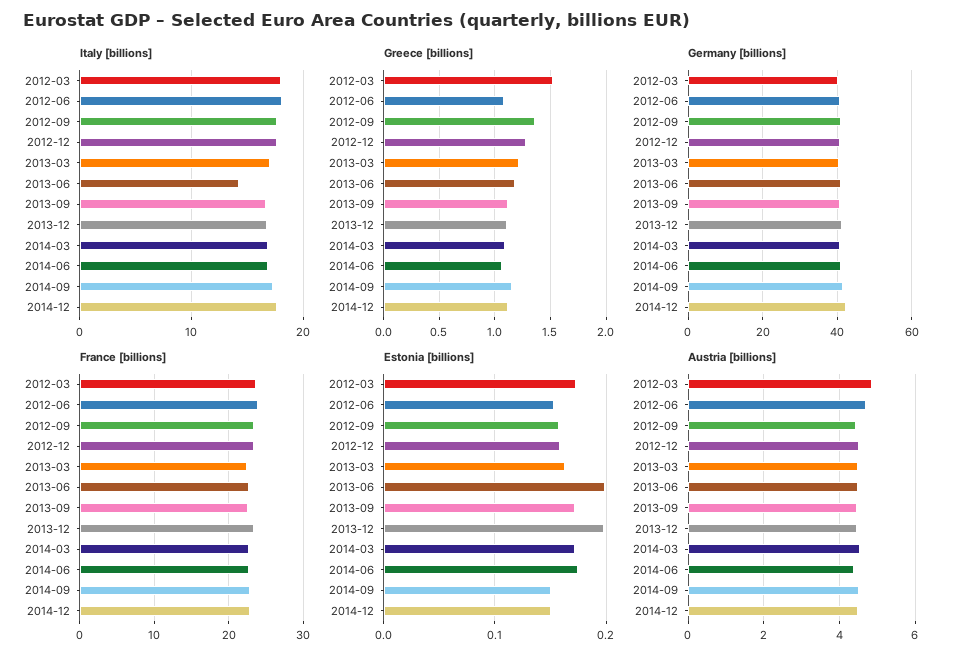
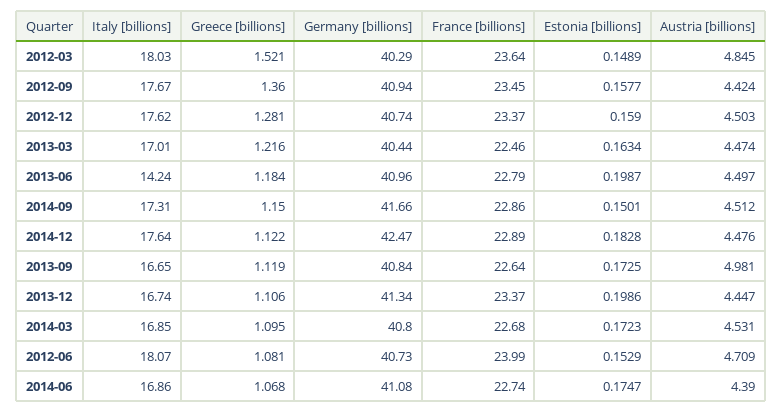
  {
    "Italy [billions]": {
      "2012-03": 18.03,
      "2012-06": 18.07,
      "2012-09": 17.67,
      "2012-12": 17.62,
      "2013-03": 17.01,
      "2013-06": 14.24,
      "2013-09": 16.65,
      "2013-12": 16.74,
      "2014-03": 16.85,
      "2014-06": 16.86,
      "2014-09": 17.31,
      "2014-12": 17.64
    },
    "Greece [billions]": {
      "2012-03": 1.521,
      "2012-06": 1.081,
      "2012-09": 1.36,
      "2012-12": 1.281,
      "2013-03": 1.216,
      "2013-06": 1.184,
      "2013-09": 1.119,
      "2013-12": 1.106,
      "2014-03": 1.095,
      "2014-06": 1.068,
      "2014-09": 1.15,
      "2014-12": 1.122
    },
    "Germany [billions]": {
      "2012-03": 40.29,
      "2012-06": 40.73,
      "2012-09": 40.94,
      "2012-12": 40.74,
      "2013-03": 40.44,
      "2013-06": 40.96,
      "2013-09": 40.84,
      "2013-12": 41.34,
      "2014-03": 40.8,
      "2014-06": 41.08,
      "2014-09": 41.66,
      "2014-12": 42.47
    },
    "France [billions]": {
      "2012-03": 23.64,
      "2012-06": 23.99,
      "2012-09": 23.45,
      "2012-12": 23.37,
      "2013-03": 22.46,
      "2013-06": 22.79,
      "2013-09": 22.64,
      "2013-12": 23.37,
      "2014-03": 22.68,
      "2014-06": 22.74,
      "2014-09": 22.86,
      "2014-12": 22.89
    },
    "Estonia [billions]": {
-     "2012-03": 0.17,
+     "2012-03": 0.1489,
      "2012-06": 0.1529,
      "2012-09": 0.1577,
      "2012-12": 0.159,
      "2013-03": 0.1634,
      "2013-06": 0.1987,
      "2013-09": 0.1725,
      "2013-12": 0.1986,
      "2014-03": 0.1723,
      "2014-06": 0.1747,
      "2014-09": 0.1501,
-     "2014-12": 0.15
+     "2014-12": 0.1828
    },
    "Austria [billions]": {
      "2012-03": 4.845,
      "2012-06": 4.709,
      "2012-09": 4.424,
      "2012-12": 4.503,
      "2013-03": 4.474,
      "2013-06": 4.497,
-     "2013-09": 4.4,
+     "2013-09": 4.981,
      "2013-12": 4.447,
      "2014-03": 4.531,
      "2014-06": 4.39,
      "2014-09": 4.512,
      "2014-12": 4.476
    }
  }

